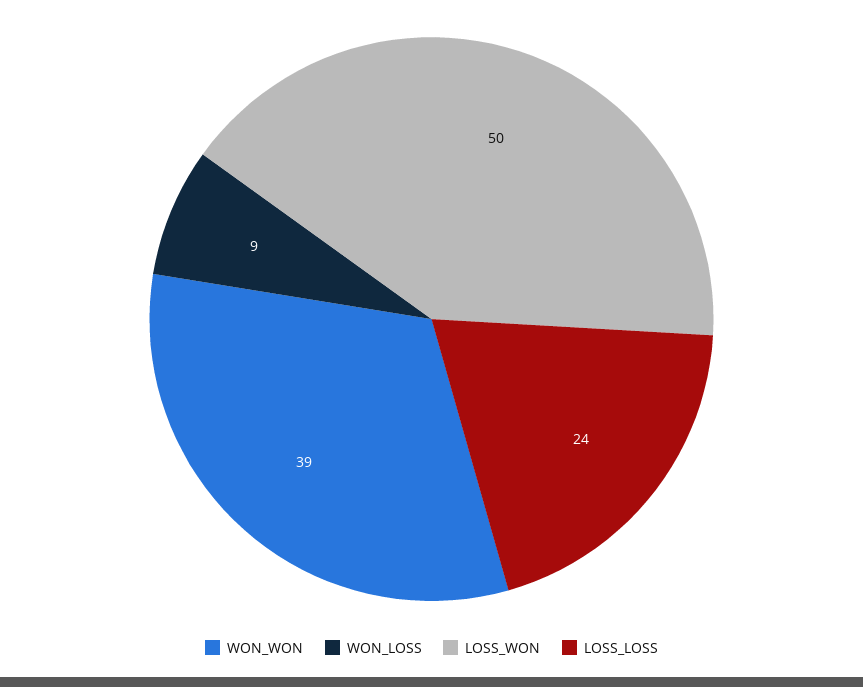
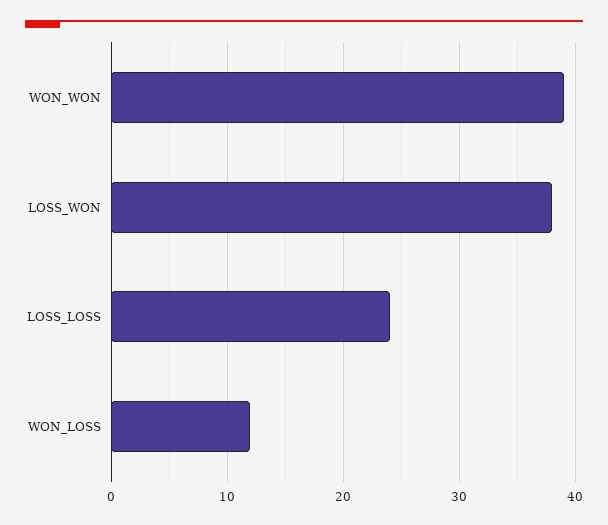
  {
    "WON_WON": 39,
-   "WON_LOSS": 9,
+   "WON_LOSS": 12,
-   "LOSS_WON": 50,
+   "LOSS_WON": 38,
    "LOSS_LOSS": 24
  }

